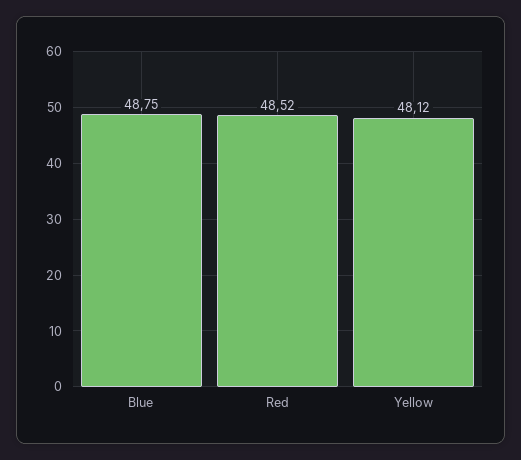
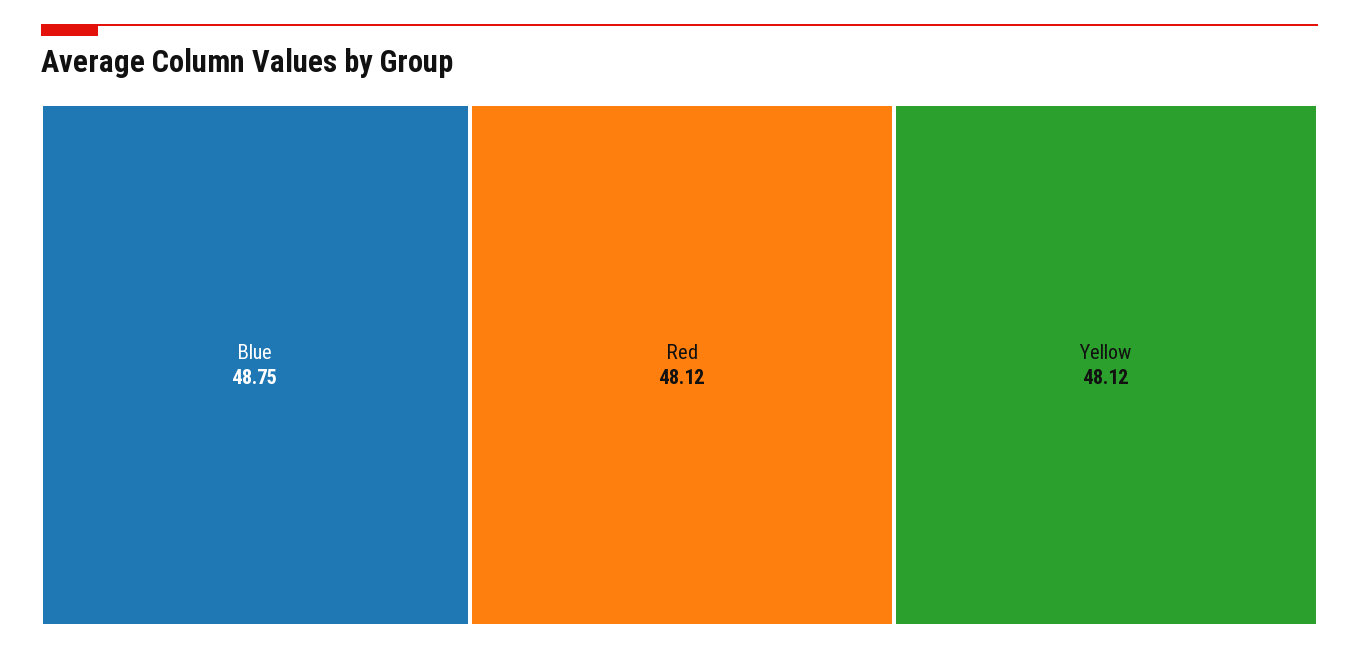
  {
    "Blue": 48.75,
-   "Red": 48.52,
+   "Red": 48.12,
    "Yellow": 48.12
  }

